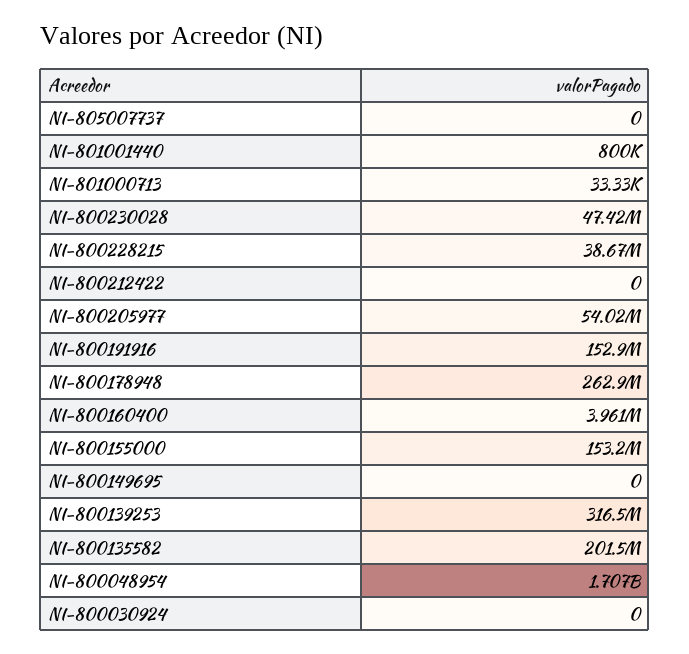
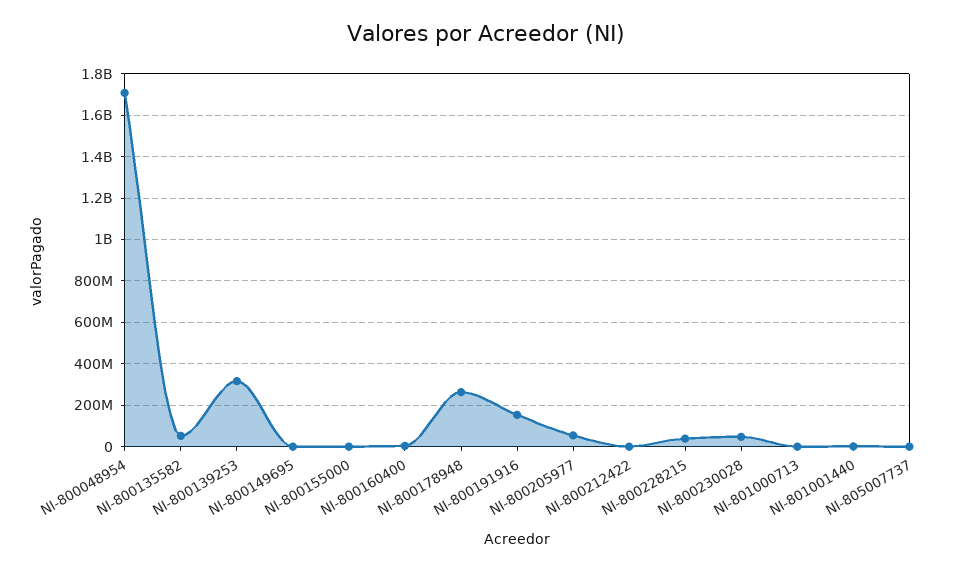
  {
    "NI-805007737": 0,
    "NI-801001440": 800000,
    "NI-801000713": 33330,
    "NI-800230028": 47420000,
    "NI-800228215": 38670000,
    "NI-800212422": 0,
    "NI-800205977": 54020000,
    "NI-800191916": 152900000,
    "NI-800178948": 262900000,
    "NI-800160400": 3961000,
-   "NI-800155000": 153200000,
+   "NI-800155000": 0,
    "NI-800149695": 0,
    "NI-800139253": 316500000,
-   "NI-800135582": 201500000,
+   "NI-800135582": 50000000,
-   "NI-800048954": 1707000000,
+   "NI-800048954": 1707000000
-   "NI-800030924": 0
  }

